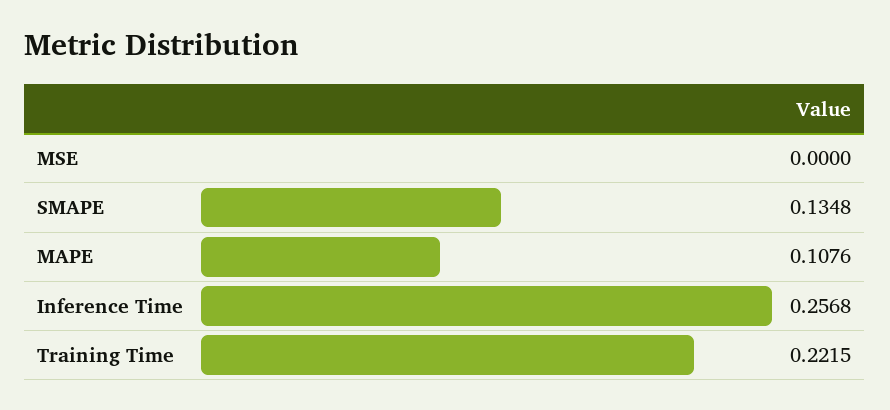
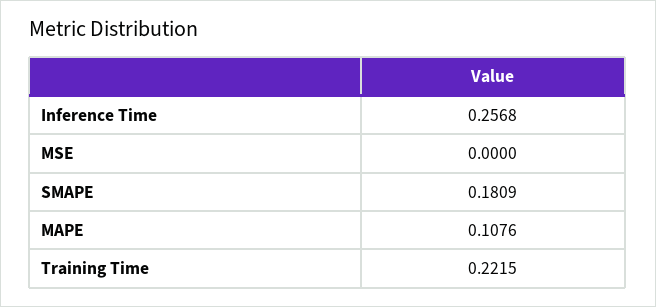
  {
    "MSE": 0,
-   "SMAPE": 0.1348,
+   "SMAPE": 0.1809,
    "MAPE": 0.1076,
    "Inference Time": 0.2568,
    "Training Time": 0.2215
  }

